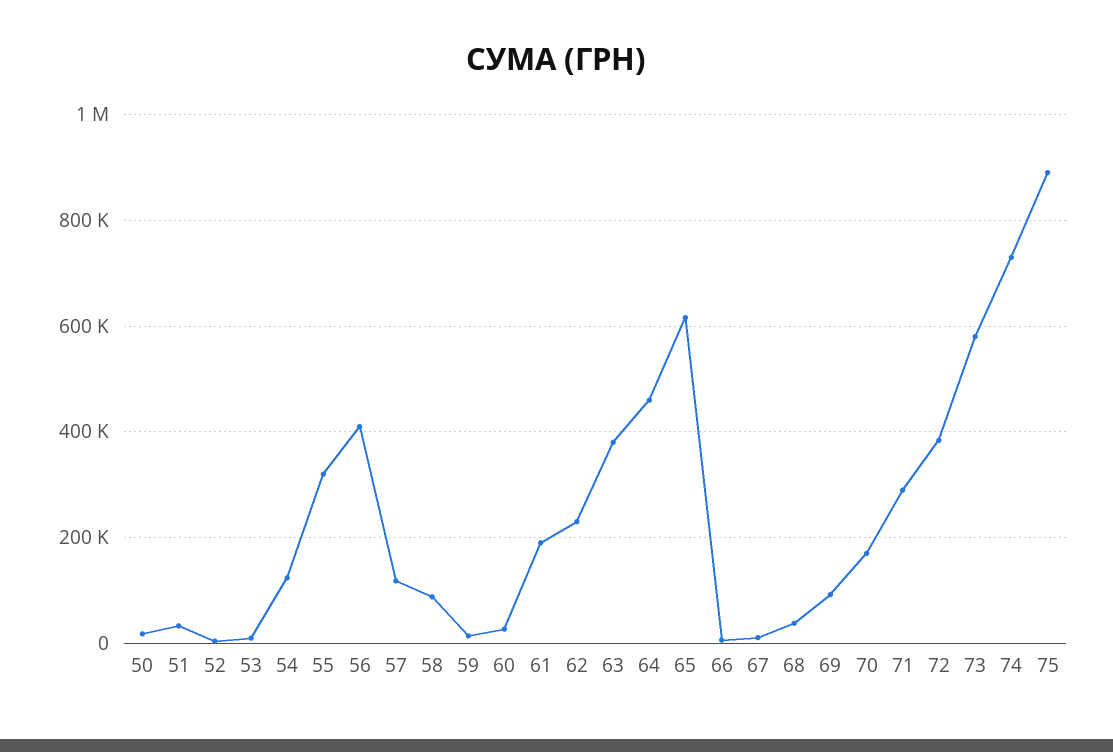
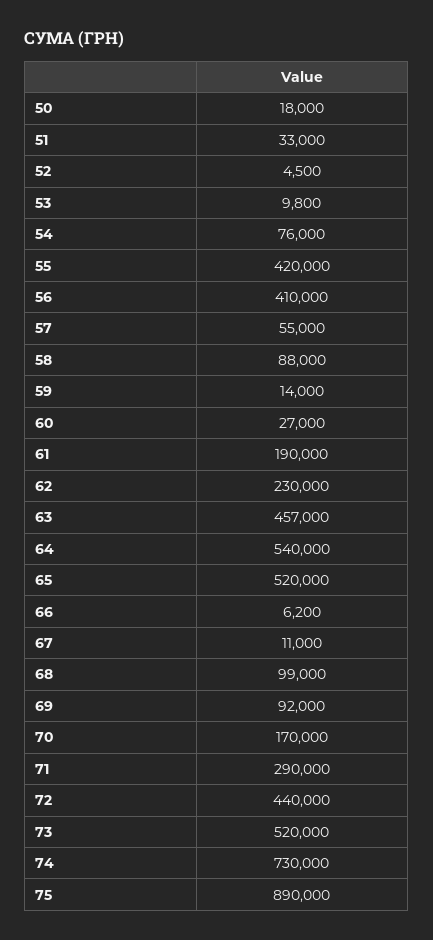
  {
    "50": 18000,
    "51": 33000,
    "52": 4500,
    "53": 9800,
-   "54": 120000,
+   "54": 76000,
-   "55": 320000,
+   "55": 420000,
    "56": 410000,
-   "57": 120000,
+   "57": 55000,
    "58": 88000,
    "59": 14000,
    "60": 27000,
    "61": 190000,
    "62": 230000,
-   "63": 380000,
+   "63": 457000,
-   "64": 460000,
+   "64": 540000,
-   "65": 620000,
+   "65": 520000,
    "66": 6200,
    "67": 11000,
-   "68": 40000,
+   "68": 99000,
    "69": 92000,
    "70": 170000,
    "71": 290000,
-   "72": 380000,
+   "72": 440000,
-   "73": 580000,
+   "73": 520000,
    "74": 730000,
    "75": 890000
  }

